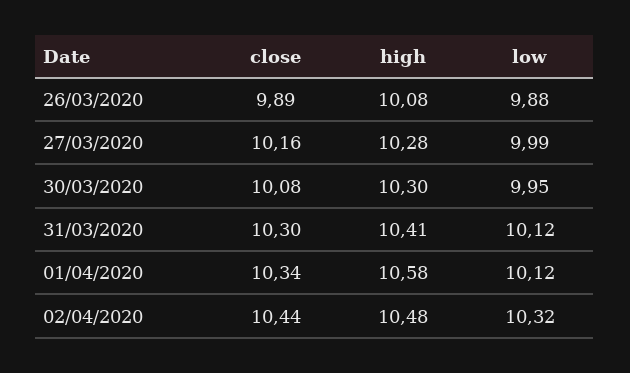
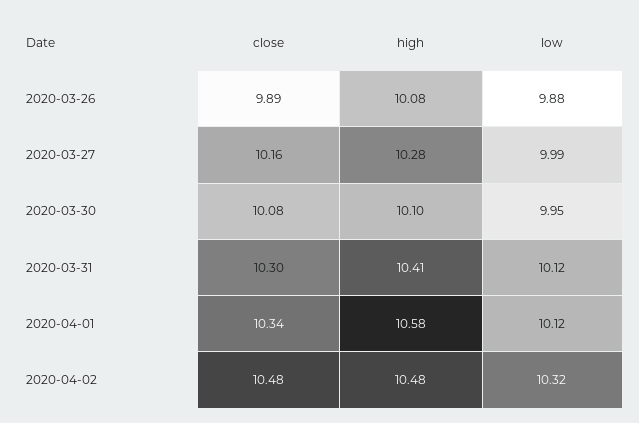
  {
    "close": {
      "26/03/2020": 9.89,
      "27/03/2020": 10.16,
      "30/03/2020": 10.08,
      "31/03/2020": 10.3,
      "01/04/2020": 10.34,
-     "02/04/2020": 10.44
+     "02/04/2020": 10.48
    },
    "high": {
      "26/03/2020": 10.08,
      "27/03/2020": 10.28,
-     "30/03/2020": 10.3,
+     "30/03/2020": 10.1,
      "31/03/2020": 10.41,
      "01/04/2020": 10.58,
      "02/04/2020": 10.48
    },
    "low": {
      "26/03/2020": 9.88,
      "27/03/2020": 9.99,
      "30/03/2020": 9.95,
      "31/03/2020": 10.12,
      "01/04/2020": 10.12,
      "02/04/2020": 10.32
    }
  }

